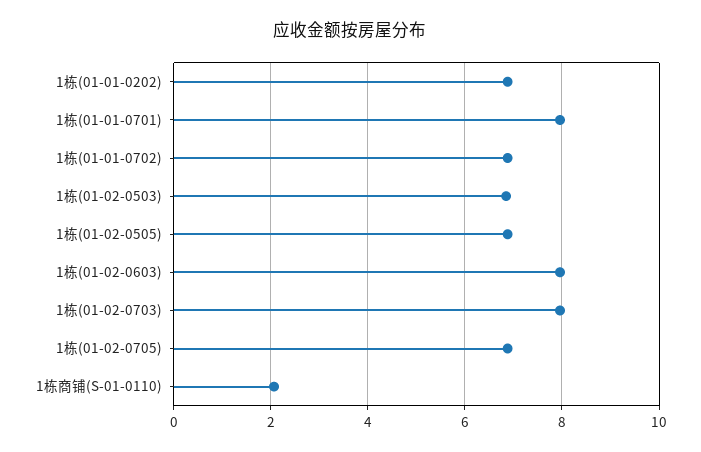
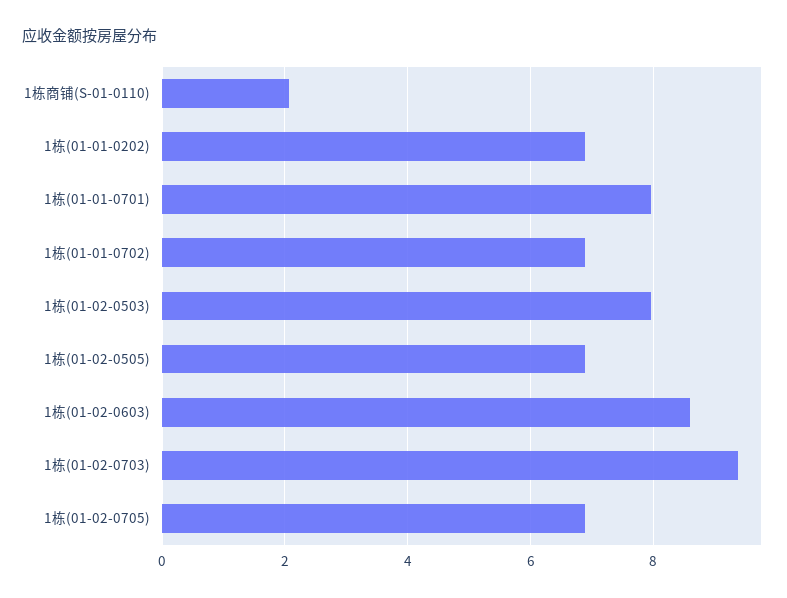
  {
    "1栋(01-01-0202)": 6.8,
    "1栋(01-01-0701)": 8,
    "1栋(01-01-0702)": 6.8,
-   "1栋(01-02-0503)": 6.8,
+   "1栋(01-02-0503)": 8,
    "1栋(01-02-0505)": 6.8,
-   "1栋(01-02-0603)": 8,
+   "1栋(01-02-0603)": 8.6,
-   "1栋(01-02-0703)": 8,
+   "1栋(01-02-0703)": 9.4,
    "1栋(01-02-0705)": 6.8,
    "1栋商铺(S-01-0110)": 2
  }

